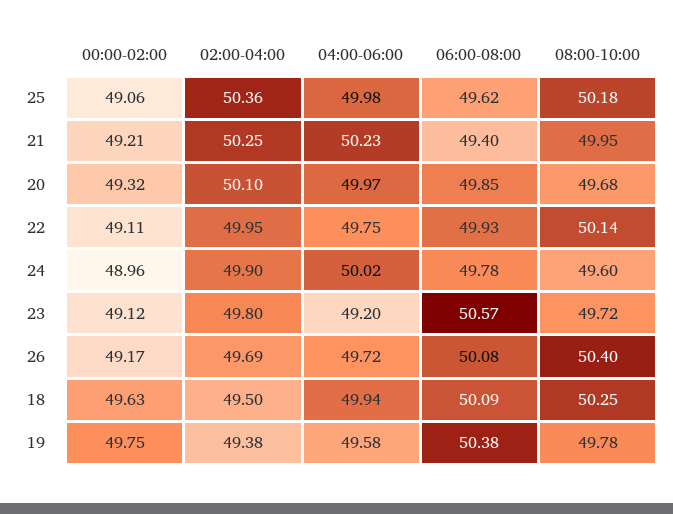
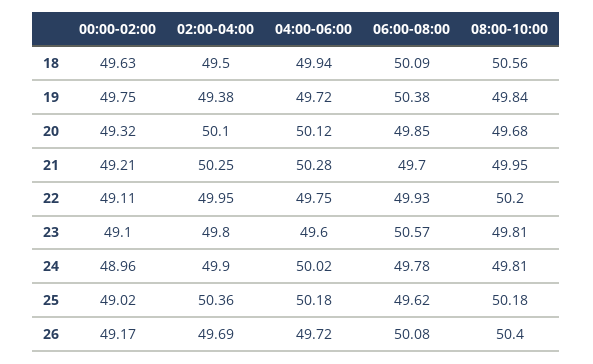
  {
    "00:00-02:00": {
-     "25": 49.06,
+     "25": 49.02,
      "21": 49.21,
      "20": 49.32,
      "22": 49.11,
      "24": 48.96,
-     "23": 49.12,
+     "23": 49.1,
      "26": 49.17,
      "18": 49.63,
      "19": 49.75
    },
    "02:00-04:00": {
      "25": 50.36,
      "21": 50.25,
      "20": 50.1,
      "22": 49.95,
      "24": 49.9,
      "23": 49.8,
      "26": 49.69,
      "18": 49.5,
      "19": 49.38
    },
    "04:00-06:00": {
-     "25": 49.98,
+     "25": 50.18,
-     "21": 50.23,
+     "21": 50.28,
-     "20": 49.97,
+     "20": 50.12,
      "22": 49.75,
      "24": 50.02,
-     "23": 49.2,
+     "23": 49.6,
      "26": 49.72,
      "18": 49.94,
-     "19": 49.58
+     "19": 49.72
    },
    "06:00-08:00": {
      "25": 49.62,
-     "21": 49.4,
+     "21": 49.7,
      "20": 49.85,
      "22": 49.93,
      "24": 49.78,
      "23": 50.57,
      "26": 50.08,
      "18": 50.09,
      "19": 50.38
    },
    "08:00-10:00": {
      "25": 50.18,
      "21": 49.95,
      "20": 49.68,
-     "22": 50.14,
+     "22": 50.2,
-     "24": 49.6,
+     "24": 49.81,
-     "23": 49.72,
+     "23": 49.81,
      "26": 50.4,
-     "18": 50.25,
+     "18": 50.56,
-     "19": 49.78
+     "19": 49.84
    }
  }

